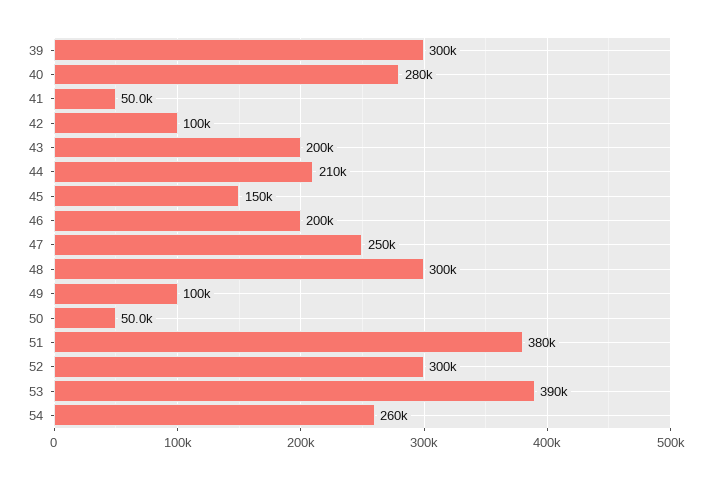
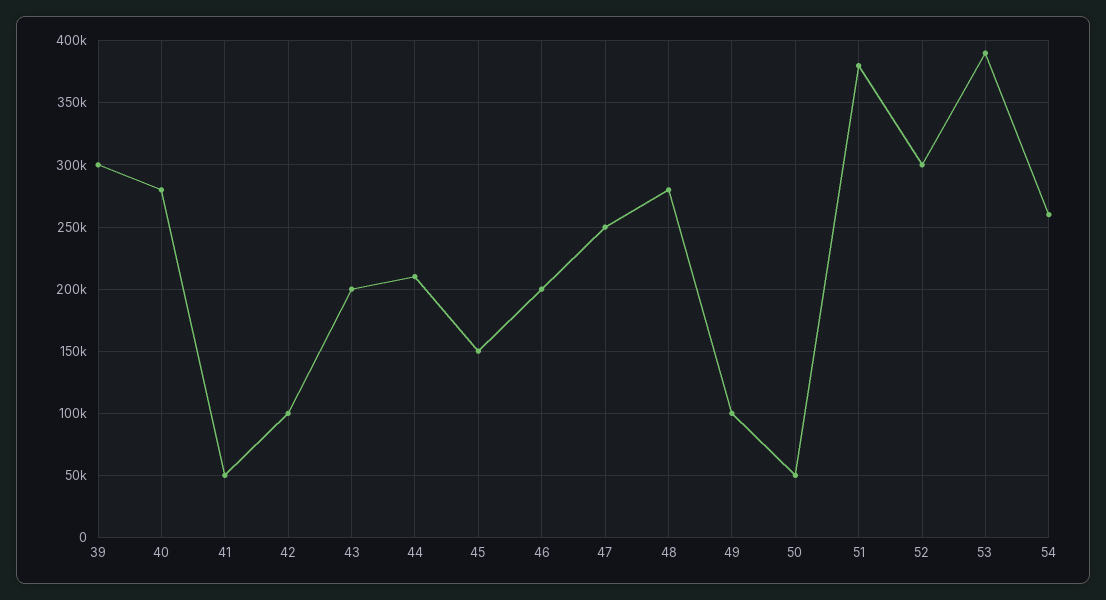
  {
    "39": 300000,
    "40": 280000,
    "41": 50000,
    "42": 100000,
    "43": 200000,
    "44": 210000,
    "45": 150000,
    "46": 200000,
    "47": 250000,
-   "48": 300000,
+   "48": 280000,
    "49": 100000,
    "50": 50000,
    "51": 380000,
    "52": 300000,
    "53": 390000,
    "54": 260000
  }

